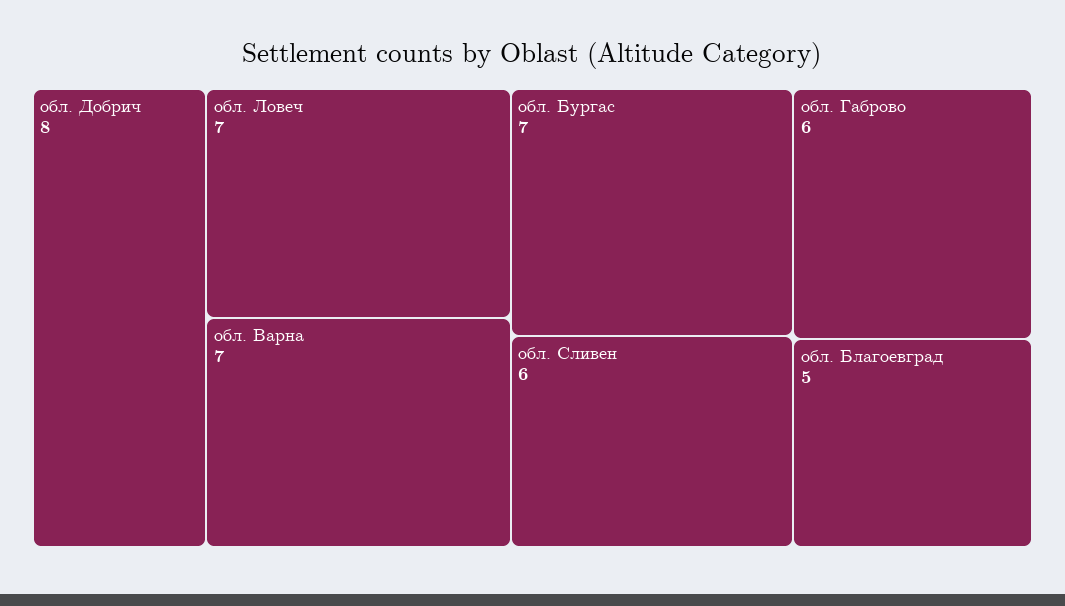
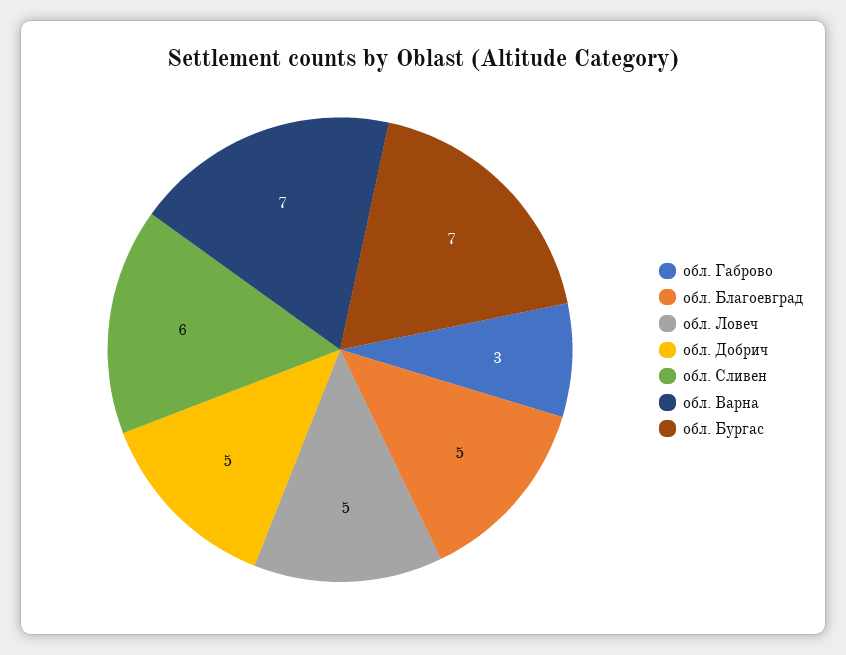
  {
-   "обл. Добрич": 8,
+   "обл. Добрич": 5,
-   "обл. Ловеч": 7,
+   "обл. Ловеч": 5,
    "обл. Варна": 7,
    "обл. Бургас": 7,
    "обл. Сливен": 6,
-   "обл. Габрово": 6,
+   "обл. Габрово": 3,
    "обл. Благоевград": 5
  }

